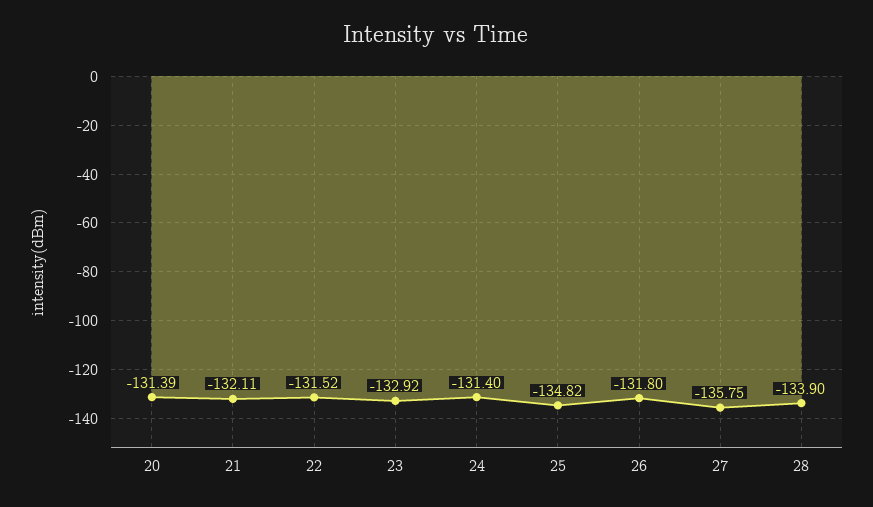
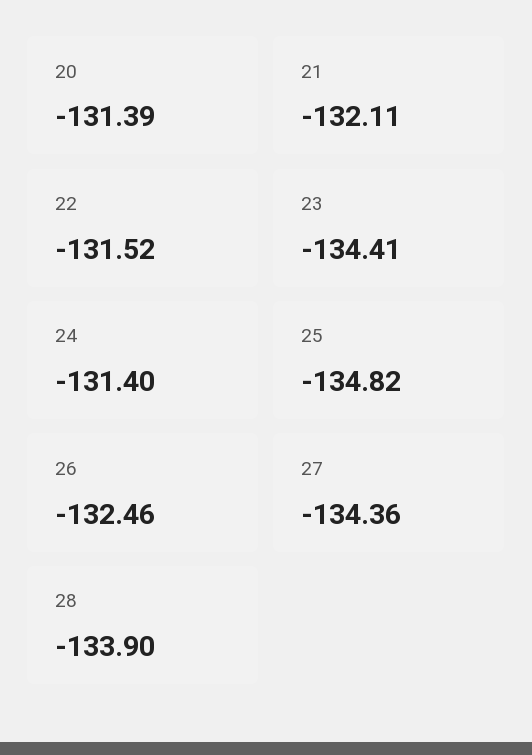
  {
    "20": -131.39,
    "21": -132.11,
    "22": -131.52,
-   "23": -132.92,
+   "23": -134.41,
    "24": -131.4,
    "25": -134.82,
-   "26": -131.8,
+   "26": -132.46,
-   "27": -135.75,
+   "27": -134.36,
    "28": -133.9
  }

